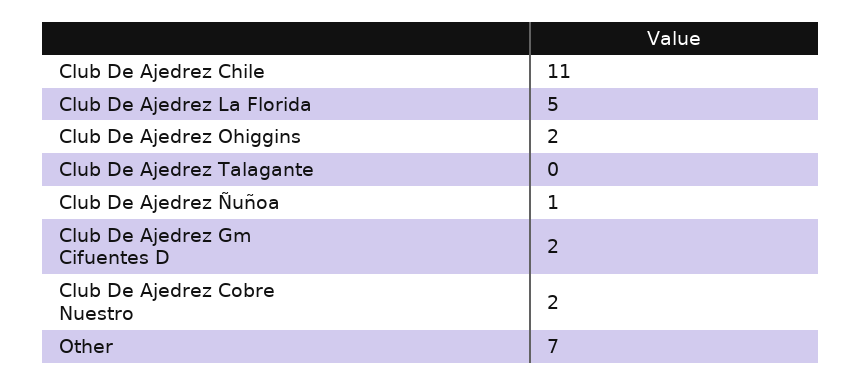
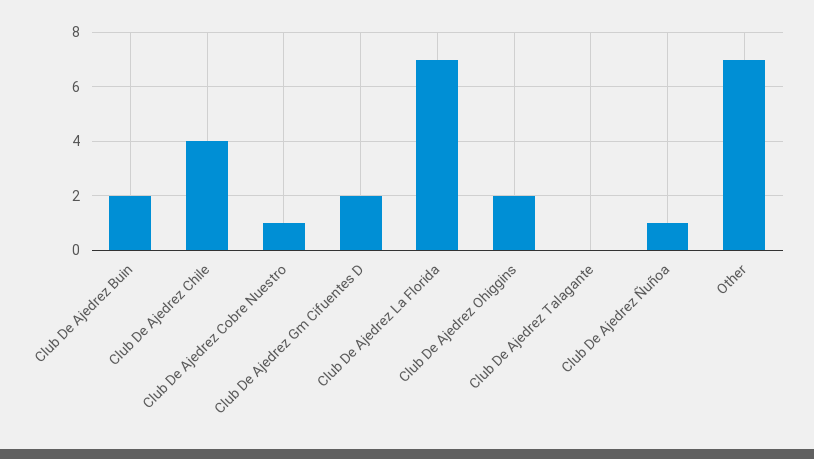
  {
-   "Club De Ajedrez Chile": 11,
+   "Club De Ajedrez Chile": 4,
-   "Club De Ajedrez La Florida": 5,
+   "Club De Ajedrez La Florida": 7,
    "Club De Ajedrez Ohiggins": 2,
    "Club De Ajedrez Talagante": 0,
    "Club De Ajedrez Ñuñoa": 1,
    "Club De Ajedrez Gm Cifuentes D": 2,
-   "Club De Ajedrez Cobre Nuestro": 2,
+   "Club De Ajedrez Cobre Nuestro": 1,
-   "Other": 7
+   "Other": 7,
+   "Club De Ajedrez Buin": 2
  }

